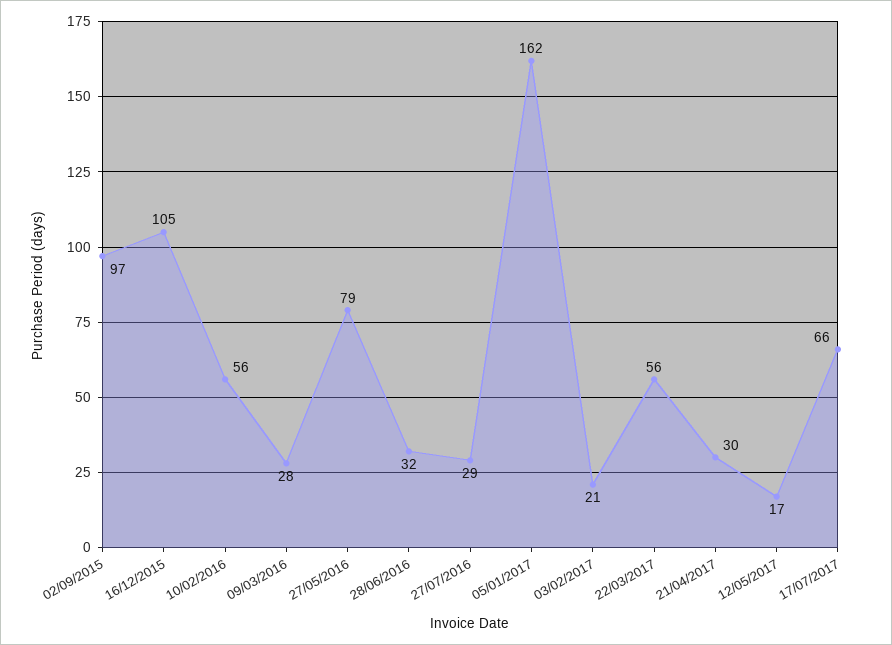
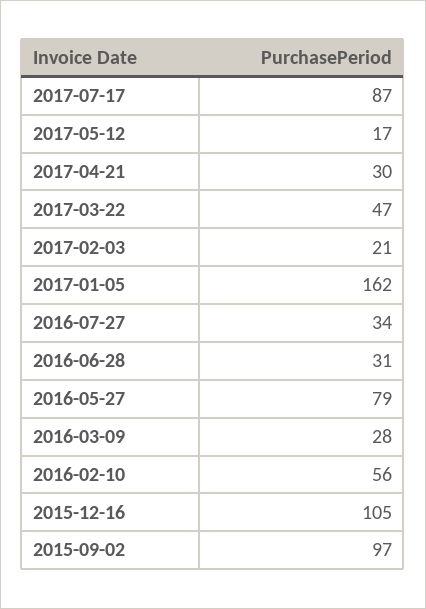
  {
    "02/09/2015": 97,
    "16/12/2015": 105,
    "10/02/2016": 56,
    "09/03/2016": 28,
    "27/05/2016": 79,
-   "28/06/2016": 32,
+   "28/06/2016": 31,
-   "27/07/2016": 29,
+   "27/07/2016": 34,
    "05/01/2017": 162,
    "03/02/2017": 21,
-   "22/03/2017": 56,
+   "22/03/2017": 47,
    "21/04/2017": 30,
    "12/05/2017": 17,
-   "17/07/2017": 66
+   "17/07/2017": 87
  }

